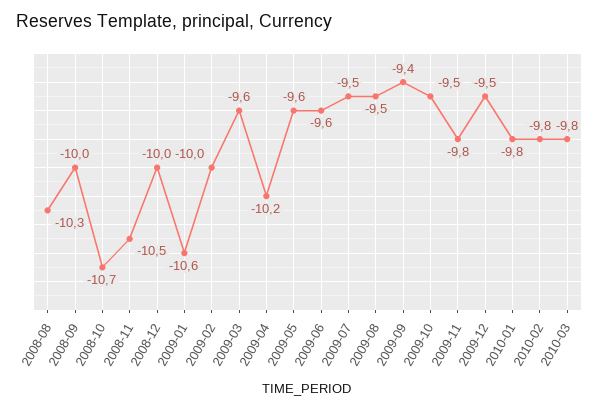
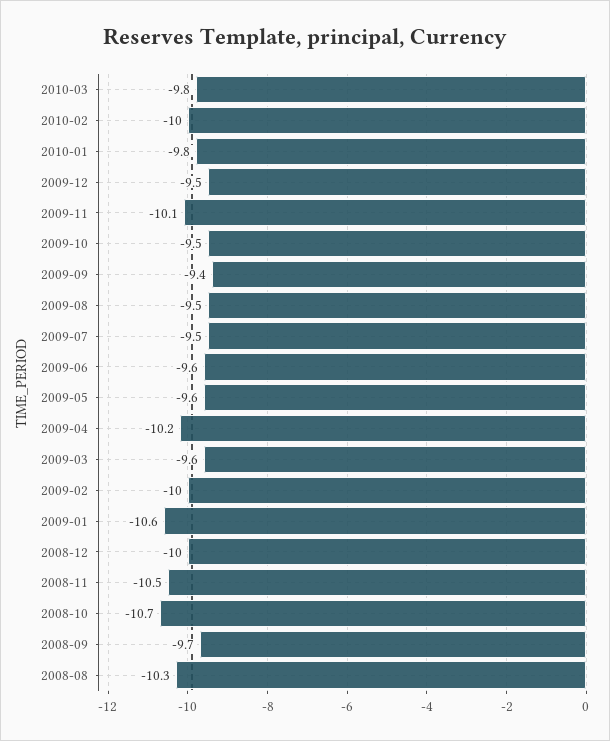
  {
    "2008-08": -10.3,
-   "2008-09": -10,
+   "2008-09": -9.7,
    "2008-10": -10.7,
    "2008-11": -10.5,
    "2008-12": -10,
    "2009-01": -10.6,
    "2009-02": -10,
    "2009-03": -9.6,
    "2009-04": -10.2,
    "2009-05": -9.6,
    "2009-06": -9.6,
    "2009-07": -9.5,
    "2009-08": -9.5,
    "2009-09": -9.4,
    "2009-10": -9.5,
-   "2009-11": -9.8,
+   "2009-11": -10.1,
    "2009-12": -9.5,
    "2010-01": -9.8,
-   "2010-02": -9.8,
+   "2010-02": -10,
    "2010-03": -9.8
  }

